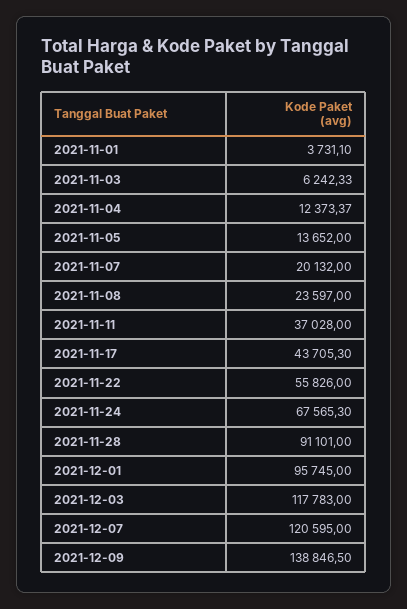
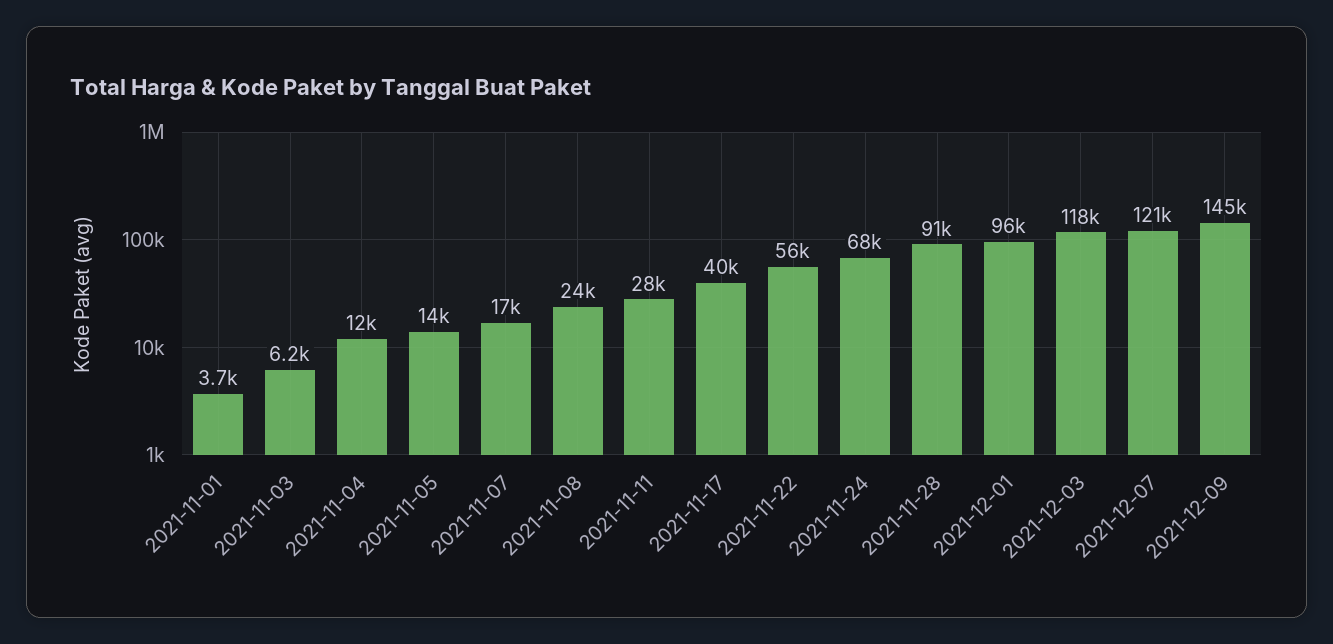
  {
    "2021-11-01": 3731.1,
    "2021-11-03": 6242.33,
    "2021-11-04": 12373.37,
    "2021-11-05": 13652,
-   "2021-11-07": 20132,
+   "2021-11-07": 17000,
    "2021-11-08": 23597,
-   "2021-11-11": 37028,
+   "2021-11-11": 28000,
-   "2021-11-17": 43705.3,
+   "2021-11-17": 40000,
    "2021-11-22": 55826,
    "2021-11-24": 67565.3,
    "2021-11-28": 91101,
    "2021-12-01": 95745,
    "2021-12-03": 117783,
    "2021-12-07": 120595,
-   "2021-12-09": 138846.5
+   "2021-12-09": 145000
  }

